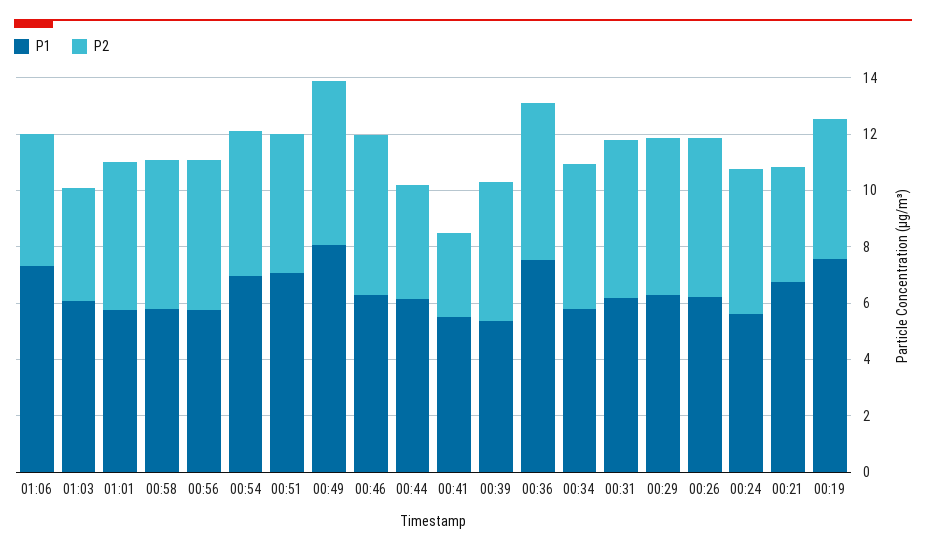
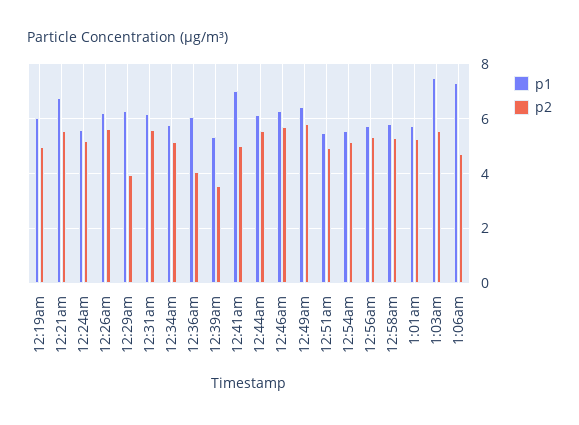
  {
    "P1": {
      "01:06": 7.25,
-     "01:03": 6,
+     "01:03": 7.5,
      "01:01": 5.75,
      "00:58": 5.75,
      "00:56": 5.75,
-     "00:54": 7,
+     "00:54": 5.5,
-     "00:51": 7,
+     "00:51": 5.5,
-     "00:49": 8,
+     "00:49": 6.5,
      "00:46": 6.25,
      "00:44": 6.25,
-     "00:41": 5.5,
+     "00:41": 7,
      "00:39": 5.25,
-     "00:36": 7.5,
+     "00:36": 6,
      "00:34": 5.75,
      "00:31": 6.25,
      "00:29": 6.25,
      "00:26": 6.25,
      "00:24": 5.5,
      "00:21": 6.75,
-     "00:19": 7.5
+     "00:19": 6
    },
    "P2": {
      "01:06": 4.75,
-     "01:03": 4,
+     "01:03": 5.5,
      "01:01": 5.25,
      "00:58": 5.25,
      "00:56": 5.25,
      "00:54": 5.25,
      "00:51": 5,
      "00:49": 5.75,
      "00:46": 5.75,
-     "00:44": 4,
+     "00:44": 5.5,
-     "00:41": 3,
+     "00:41": 5,
-     "00:39": 5,
+     "00:39": 3.5,
-     "00:36": 5.5,
+     "00:36": 4,
      "00:34": 5.25,
      "00:31": 5.5,
-     "00:29": 5.5,
+     "00:29": 4,
      "00:26": 5.75,
      "00:24": 5.25,
-     "00:21": 4,
+     "00:21": 5.5,
      "00:19": 5
    }
  }

